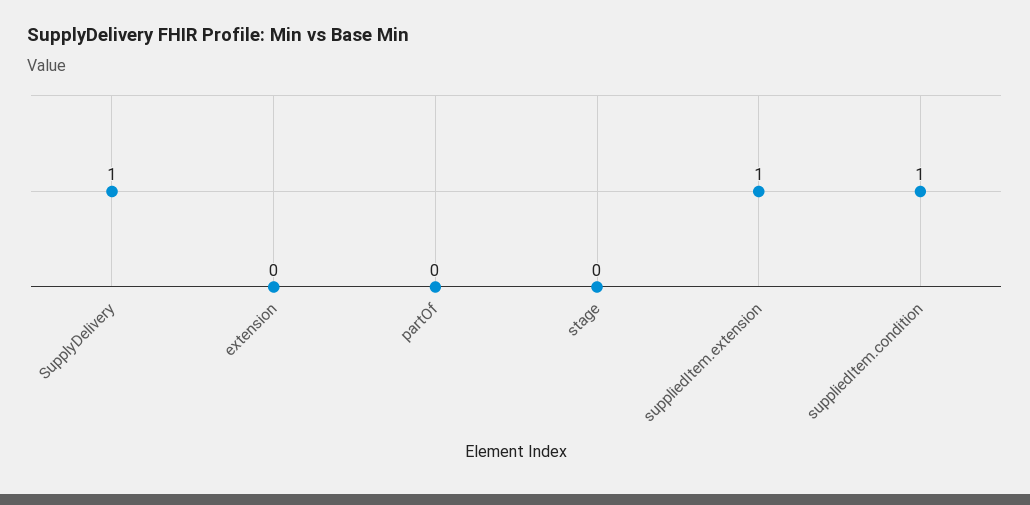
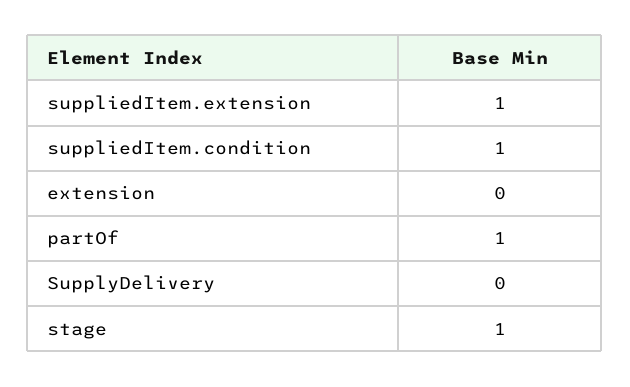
  {
-   "SupplyDelivery": 1,
+   "SupplyDelivery": 0,
    "extension": 0,
-   "partOf": 0,
+   "partOf": 1,
-   "stage": 0,
+   "stage": 1,
    "suppliedItem.extension": 1,
    "suppliedItem.condition": 1
  }

